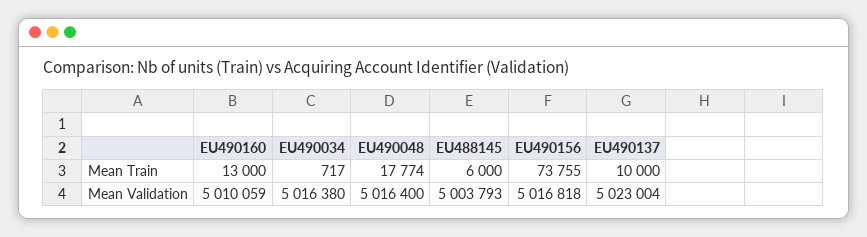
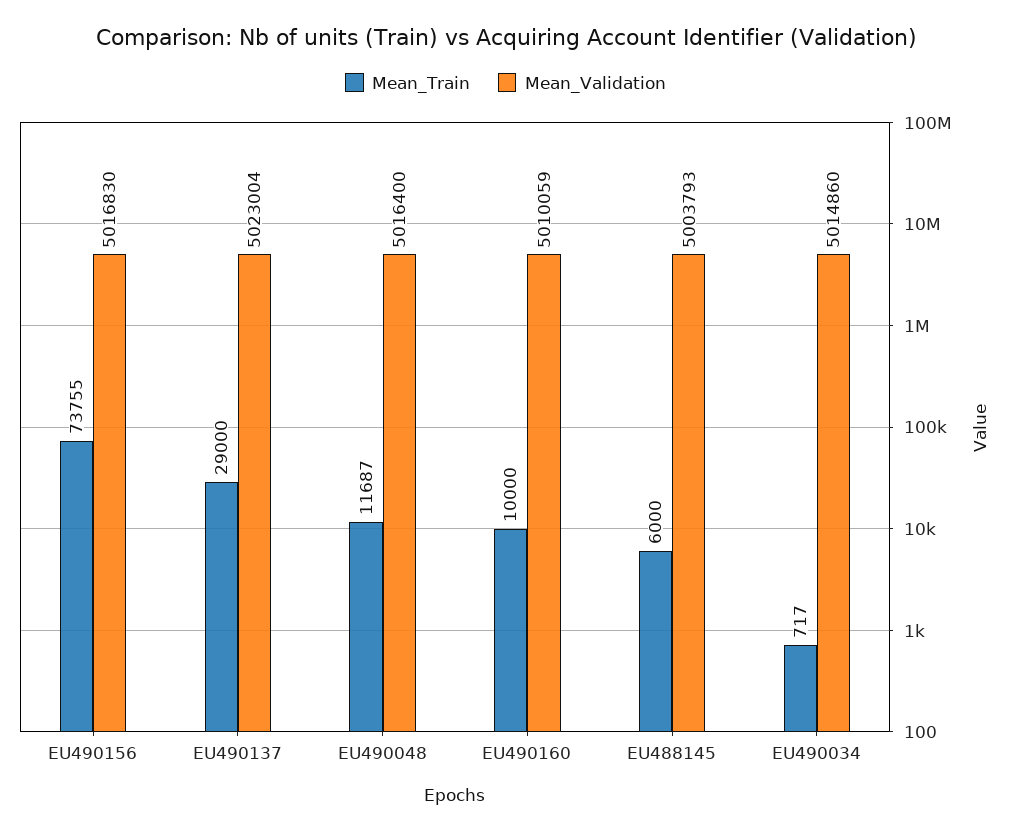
  {
    "Mean Train": {
-     "EU490160": 13000,
+     "EU490160": 10000,
      "EU490034": 717,
-     "EU490048": 17774,
+     "EU490048": 11687,
      "EU488145": 6000,
      "EU490156": 73755,
-     "EU490137": 10000
+     "EU490137": 29000
    },
    "Mean Validation": {
      "EU490160": 5010059,
-     "EU490034": 5016380,
+     "EU490034": 5014860,
      "EU490048": 5016400,
      "EU488145": 5003793,
-     "EU490156": 5016818,
+     "EU490156": 5016830,
      "EU490137": 5023004
    }
  }

